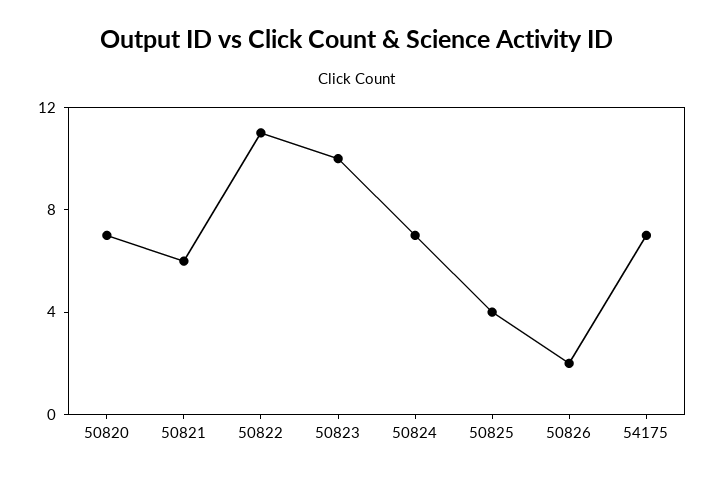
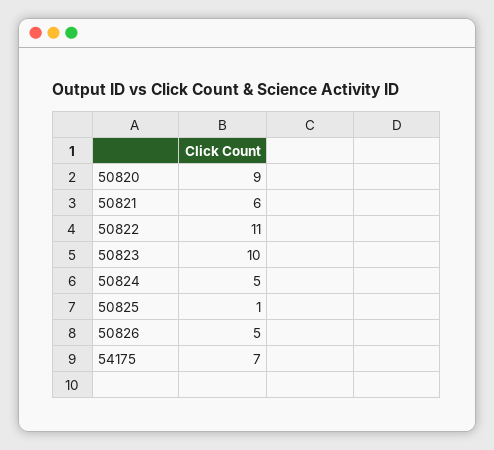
  {
-   "50820": 7,
+   "50820": 9,
    "50821": 6,
    "50822": 11,
    "50823": 10,
-   "50824": 7,
+   "50824": 5,
-   "50825": 4,
+   "50825": 1,
-   "50826": 2,
+   "50826": 5,
    "54175": 7
  }

